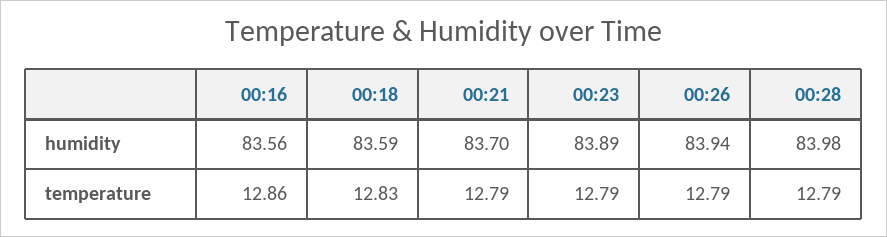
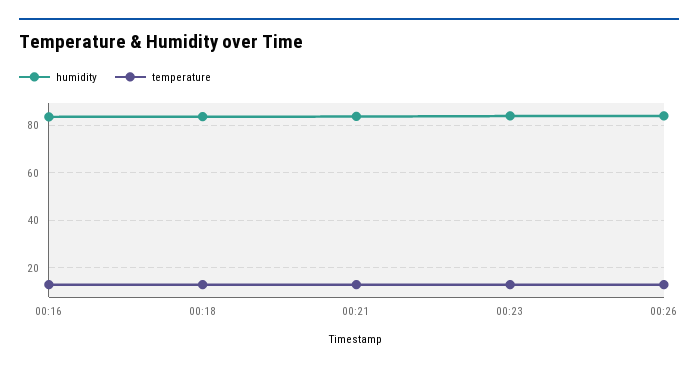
  {
    "humidity": {
      "00:16": 83.56,
      "00:18": 83.59,
      "00:21": 83.7,
      "00:23": 83.89,
-     "00:26": 83.94,
+     "00:26": 83.94
-     "00:28": 83.98
    },
    "temperature": {
      "00:16": 12.86,
      "00:18": 12.83,
      "00:21": 12.79,
      "00:23": 12.79,
-     "00:26": 12.79,
+     "00:26": 12.79
-     "00:28": 12.79
    }
  }

